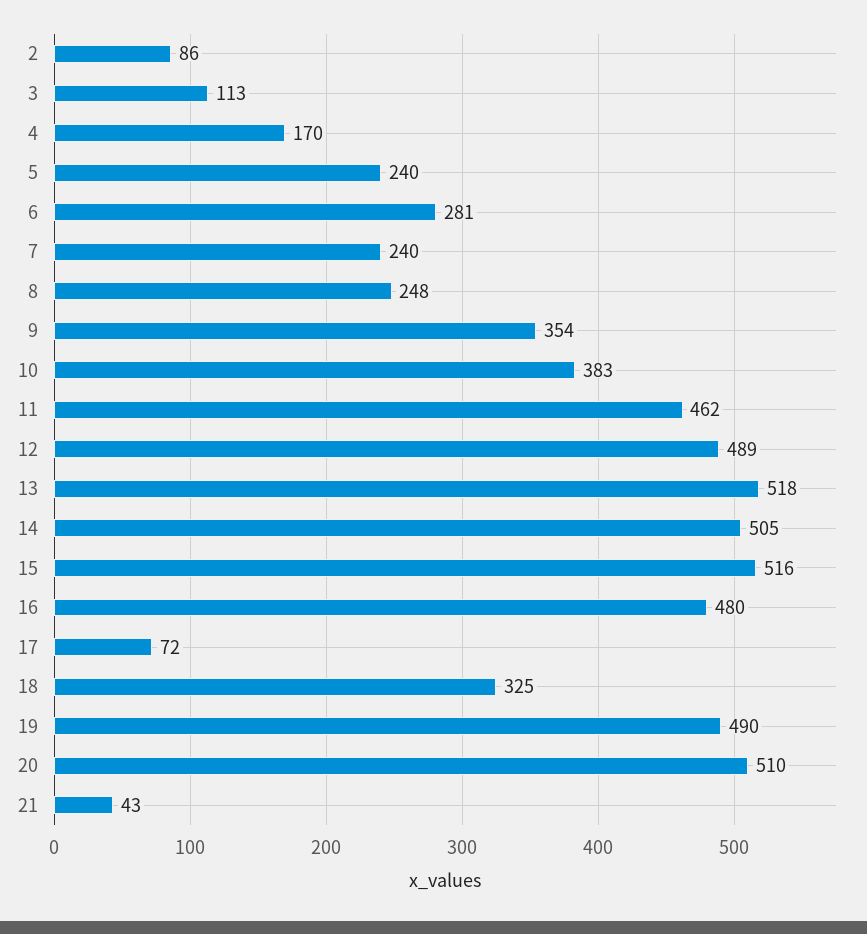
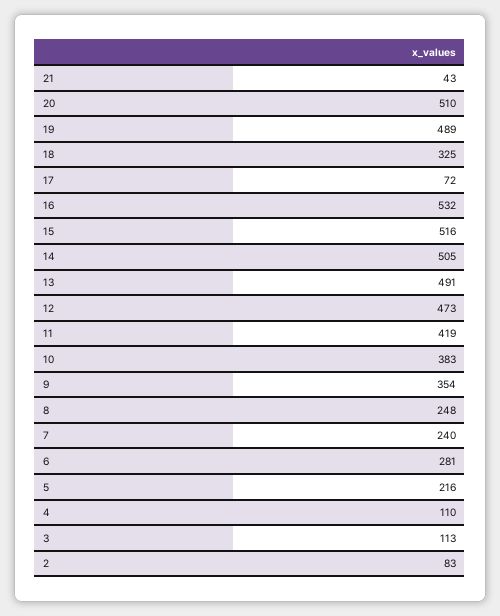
  {
-   "2": 86,
+   "2": 83,
    "3": 113,
-   "4": 170,
+   "4": 110,
-   "5": 240,
+   "5": 216,
    "6": 281,
    "7": 240,
    "8": 248,
    "9": 354,
    "10": 383,
-   "11": 462,
+   "11": 419,
-   "12": 489,
+   "12": 473,
-   "13": 518,
+   "13": 491,
    "14": 505,
    "15": 516,
-   "16": 480,
+   "16": 532,
    "17": 72,
    "18": 325,
-   "19": 490,
+   "19": 489,
    "20": 510,
    "21": 43
  }

